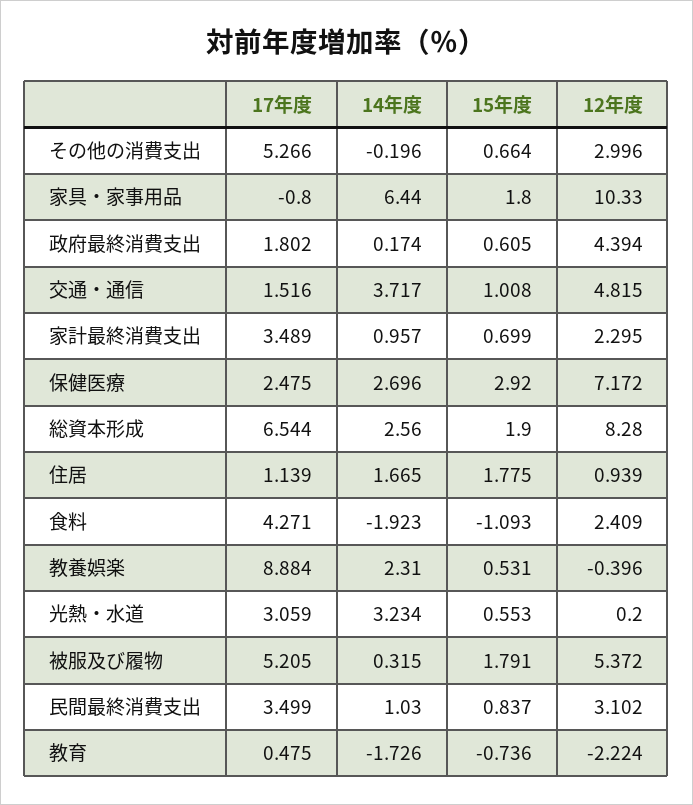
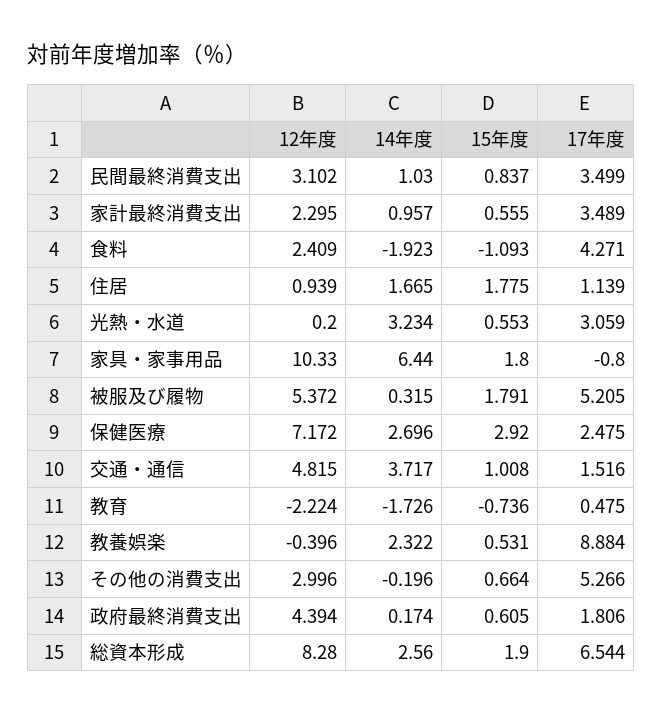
  {
    "17年度": {
      "その他の消費支出": 5.266,
      "家具・家事用品": -0.8,
-     "政府最終消費支出": 1.802,
+     "政府最終消費支出": 1.806,
      "交通・通信": 1.516,
      "家計最終消費支出": 3.489,
      "保健医療": 2.475,
      "総資本形成": 6.544,
      "住居": 1.139,
      "食料": 4.271,
      "教養娯楽": 8.884,
      "光熱・水道": 3.059,
      "被服及び履物": 5.205,
      "民間最終消費支出": 3.499,
      "教育": 0.475
    },
    "14年度": {
      "その他の消費支出": -0.196,
      "家具・家事用品": 6.44,
      "政府最終消費支出": 0.174,
      "交通・通信": 3.717,
      "家計最終消費支出": 0.957,
      "保健医療": 2.696,
      "総資本形成": 2.56,
      "住居": 1.665,
      "食料": -1.923,
-     "教養娯楽": 2.31,
+     "教養娯楽": 2.322,
      "光熱・水道": 3.234,
      "被服及び履物": 0.315,
      "民間最終消費支出": 1.03,
      "教育": -1.726
    },
    "15年度": {
      "その他の消費支出": 0.664,
      "家具・家事用品": 1.8,
      "政府最終消費支出": 0.605,
      "交通・通信": 1.008,
-     "家計最終消費支出": 0.699,
+     "家計最終消費支出": 0.555,
      "保健医療": 2.92,
      "総資本形成": 1.9,
      "住居": 1.775,
      "食料": -1.093,
      "教養娯楽": 0.531,
      "光熱・水道": 0.553,
      "被服及び履物": 1.791,
      "民間最終消費支出": 0.837,
      "教育": -0.736
    },
    "12年度": {
      "その他の消費支出": 2.996,
      "家具・家事用品": 10.33,
      "政府最終消費支出": 4.394,
      "交通・通信": 4.815,
      "家計最終消費支出": 2.295,
      "保健医療": 7.172,
      "総資本形成": 8.28,
      "住居": 0.939,
      "食料": 2.409,
      "教養娯楽": -0.396,
      "光熱・水道": 0.2,
      "被服及び履物": 5.372,
      "民間最終消費支出": 3.102,
      "教育": -2.224
    }
  }

